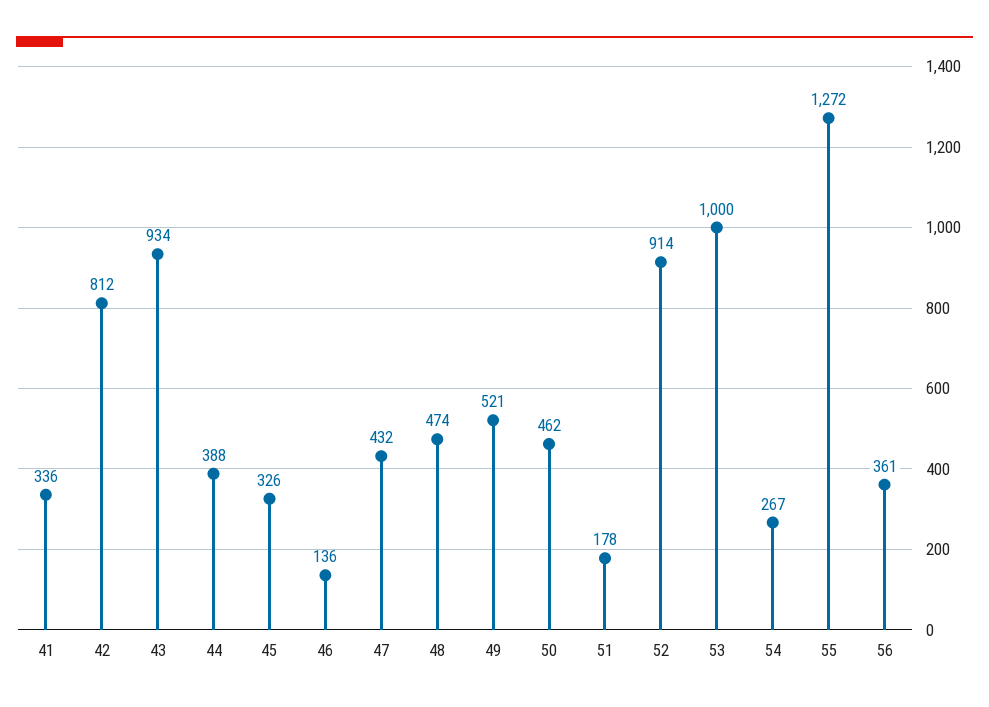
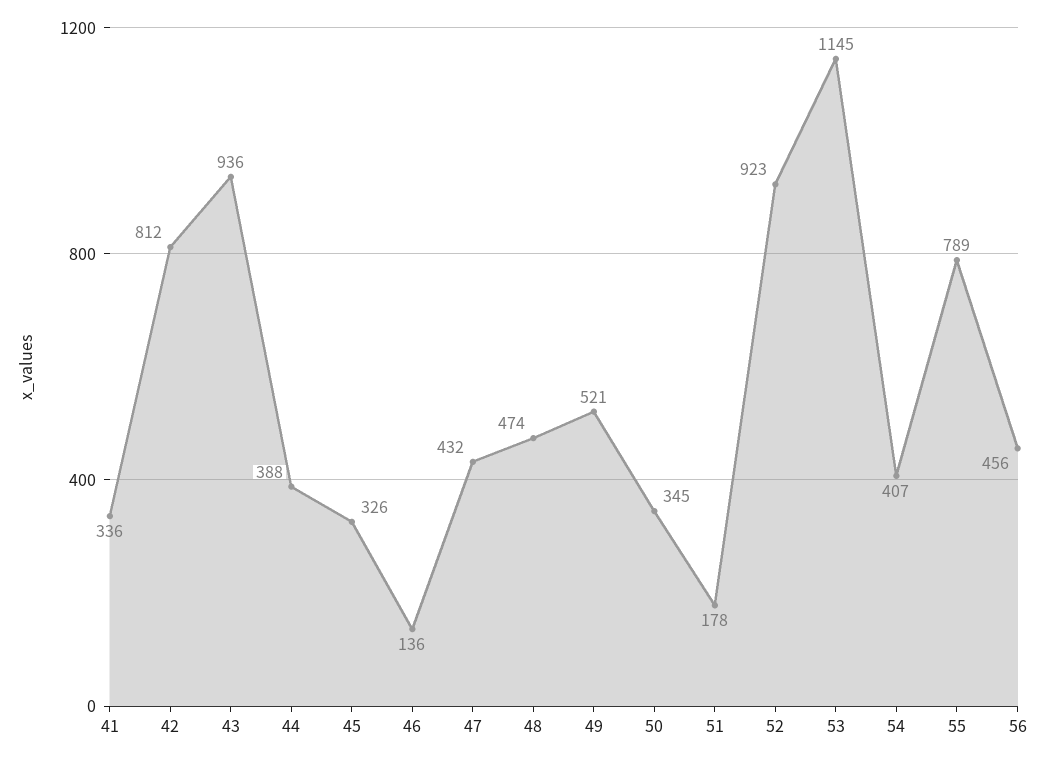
  {
    "41": 336,
    "42": 812,
-   "43": 934,
+   "43": 936,
    "44": 388,
    "45": 326,
    "46": 136,
    "47": 432,
    "48": 474,
    "49": 521,
-   "50": 462,
+   "50": 345,
    "51": 178,
-   "52": 914,
+   "52": 923,
-   "53": 1000,
+   "53": 1145,
-   "54": 267,
+   "54": 407,
-   "55": 1272,
+   "55": 789,
-   "56": 361
+   "56": 456
  }

